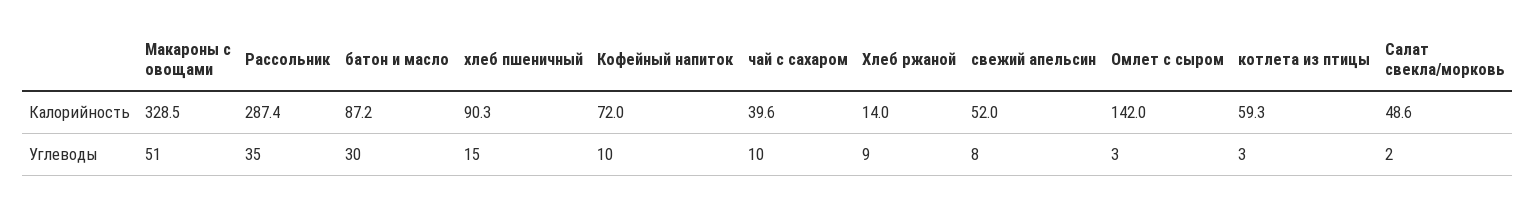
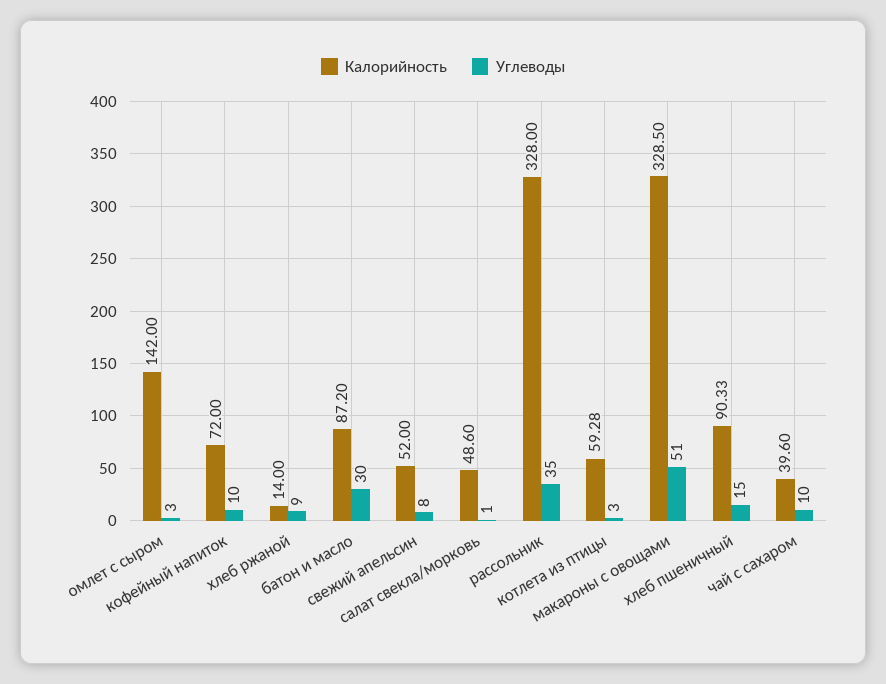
  {
    "Калорийность": {
      "Макароны с овощами": 328.5,
-     "Рассольник": 287.4,
+     "Рассольник": 328,
      "батон и масло": 87.2,
      "хлеб пшеничный": 90.33,
      "Кофейный напиток": 72,
      "чай с сахаром": 39.6,
      "Хлеб ржаной": 14,
      "свежий апельсин": 52,
      "Омлет с сыром": 142,
      "котлета из птицы": 59.28,
      "Салат свекла/морковь": 48.6
    },
    "Углеводы": {
      "Макароны с овощами": 51,
      "Рассольник": 35,
      "батон и масло": 30,
      "хлеб пшеничный": 15,
      "Кофейный напиток": 10,
      "чай с сахаром": 10,
      "Хлеб ржаной": 9,
      "свежий апельсин": 8,
      "Омлет с сыром": 3,
      "котлета из птицы": 3,
-     "Салат свекла/морковь": 2
+     "Салат свекла/морковь": 1
    }
  }

